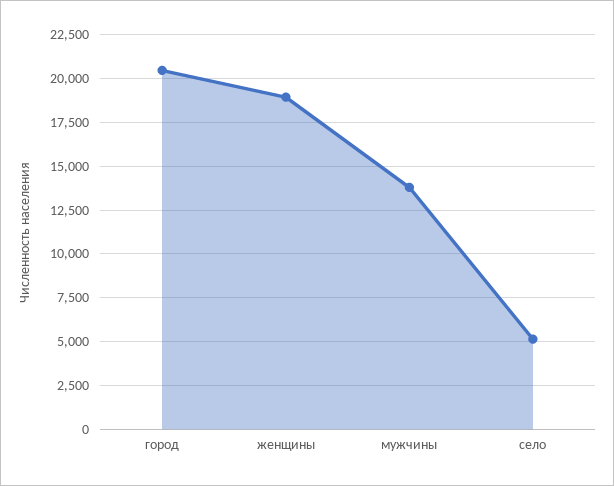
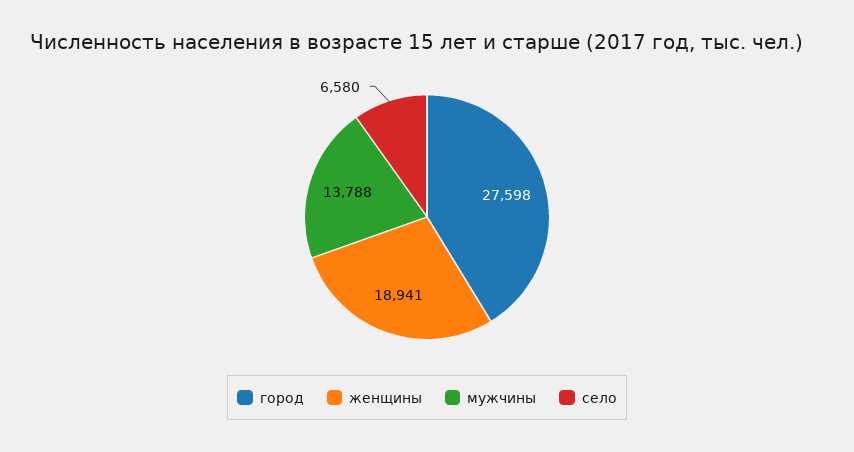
  {
-   "город": 20500,
+   "город": 27598,
    "женщины": 18941,
    "мужчины": 13788,
-   "село": 5000
+   "село": 6580
  }

